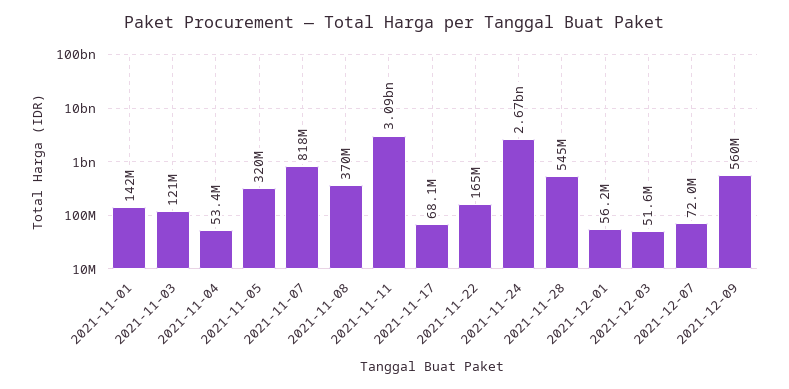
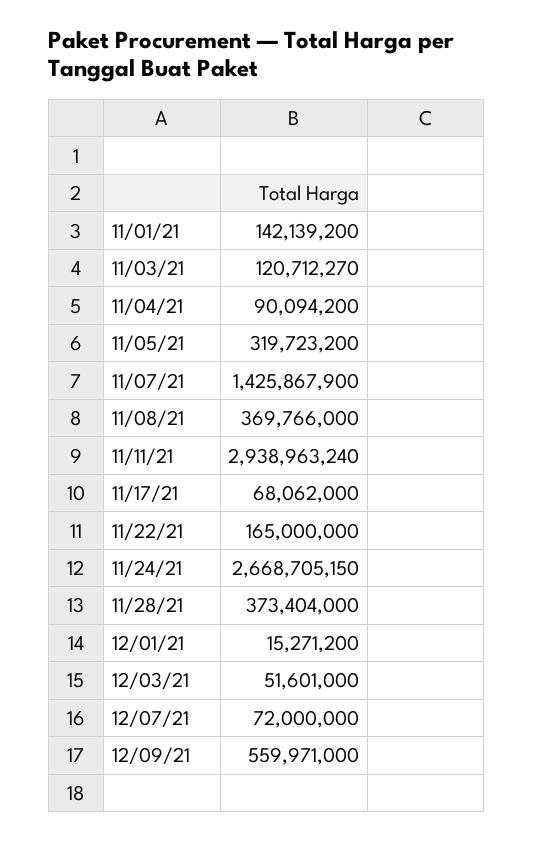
  {
    "2021-11-01": 142139200,
    "2021-11-03": 120712270,
-   "2021-11-04": 53400000,
+   "2021-11-04": 90094200,
    "2021-11-05": 319723200,
-   "2021-11-07": 818000000,
+   "2021-11-07": 1425867900,
    "2021-11-08": 369766000,
-   "2021-11-11": 3090000000,
+   "2021-11-11": 2938963240,
    "2021-11-17": 68062000,
    "2021-11-22": 165000000,
    "2021-11-24": 2668705150,
-   "2021-11-28": 545000000,
+   "2021-11-28": 373404000,
-   "2021-12-01": 56200000,
+   "2021-12-01": 15271200,
    "2021-12-03": 51601000,
    "2021-12-07": 72000000,
    "2021-12-09": 559971000
  }

